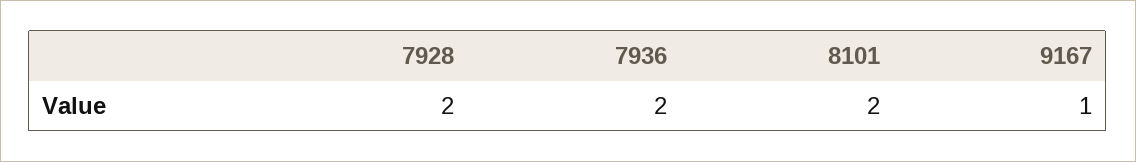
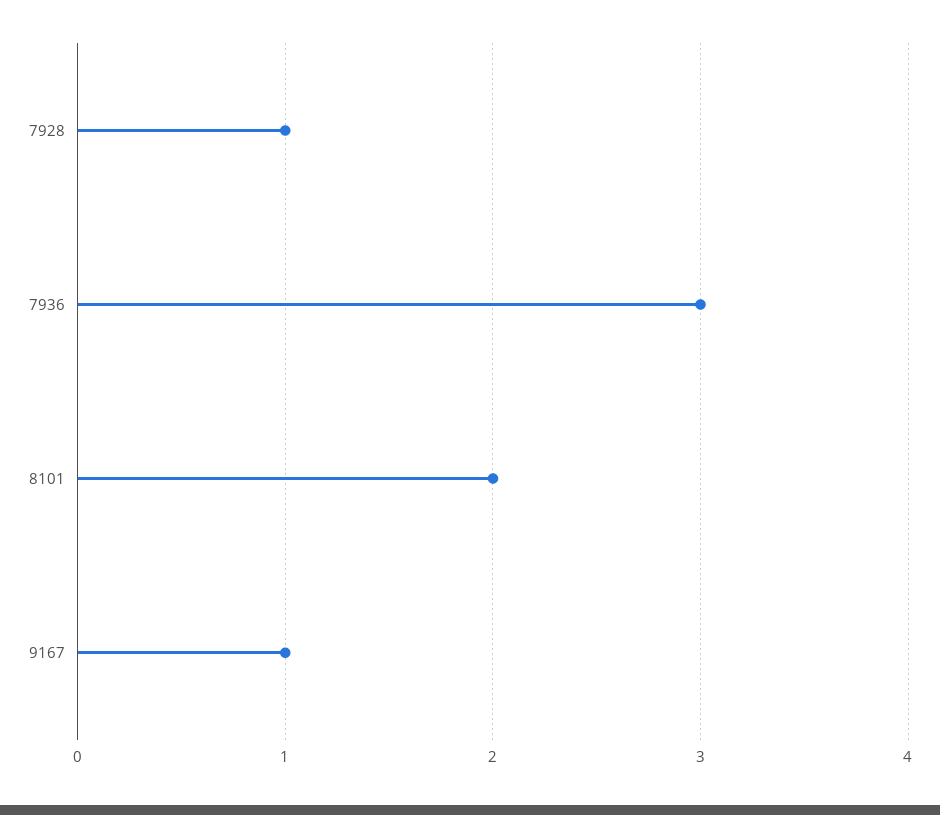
  {
-   "7928": 2,
+   "7928": 1,
-   "7936": 2,
+   "7936": 3,
    "8101": 2,
    "9167": 1
  }

